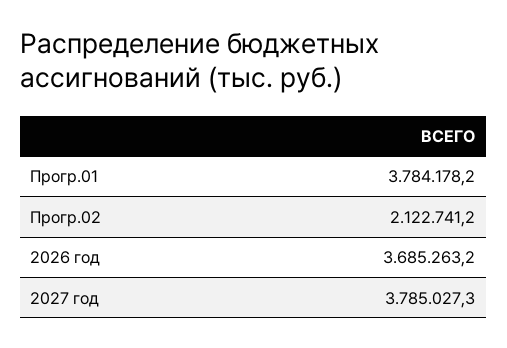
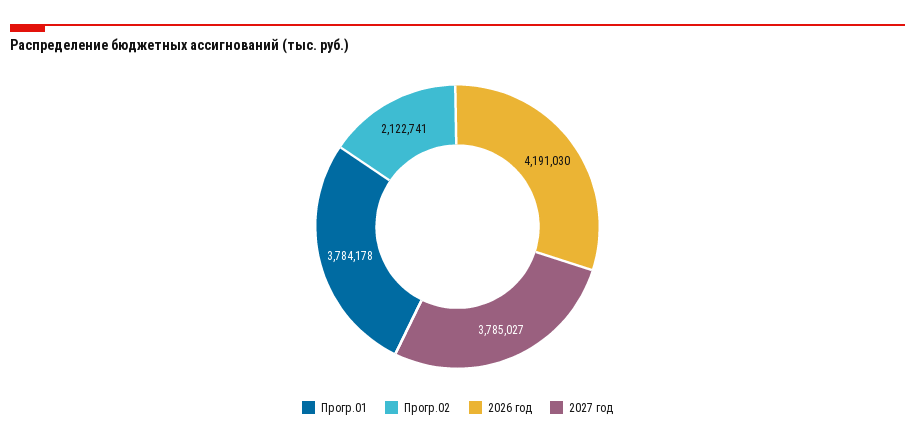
  {
    "Прогр.01": 3784178.2,
    "Прогр.02": 2122741.2,
-   "2026 год": 3685263.2,
+   "2026 год": 4191030,
    "2027 год": 3785027.3
  }

